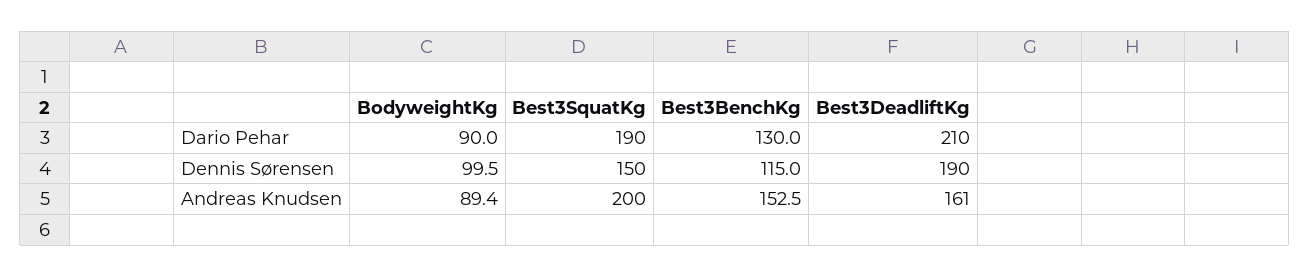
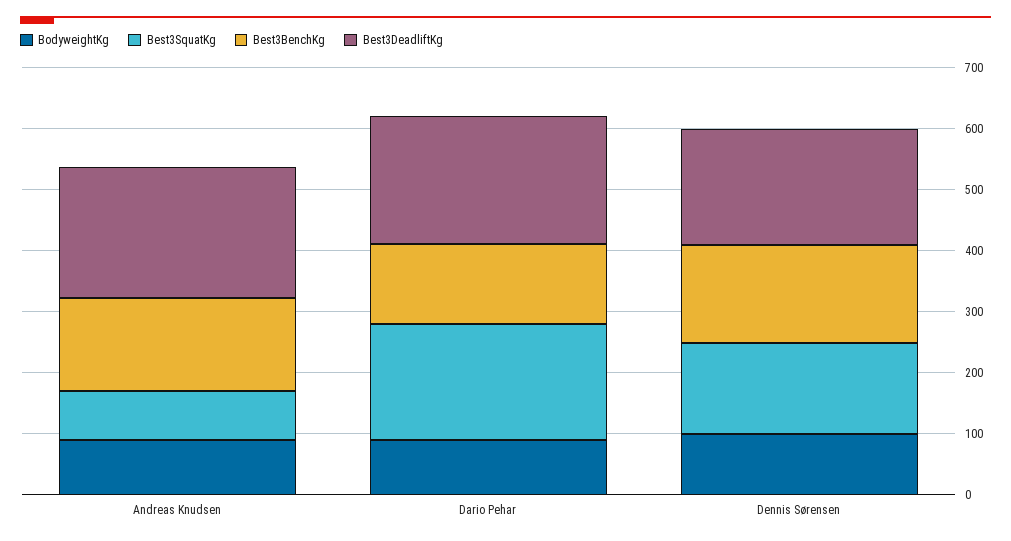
  {
    "BodyweightKg": {
      "Dario Pehar": 90,
      "Dennis Sørensen": 99.5,
      "Andreas Knudsen": 89.4
    },
    "Best3SquatKg": {
      "Dario Pehar": 190,
      "Dennis Sørensen": 150,
-     "Andreas Knudsen": 200
+     "Andreas Knudsen": 80
    },
    "Best3BenchKg": {
      "Dario Pehar": 130,
-     "Dennis Sørensen": 115,
+     "Dennis Sørensen": 160,
      "Andreas Knudsen": 152.5
    },
    "Best3DeadliftKg": {
      "Dario Pehar": 210,
      "Dennis Sørensen": 190,
-     "Andreas Knudsen": 161
+     "Andreas Knudsen": 220
    }
  }

